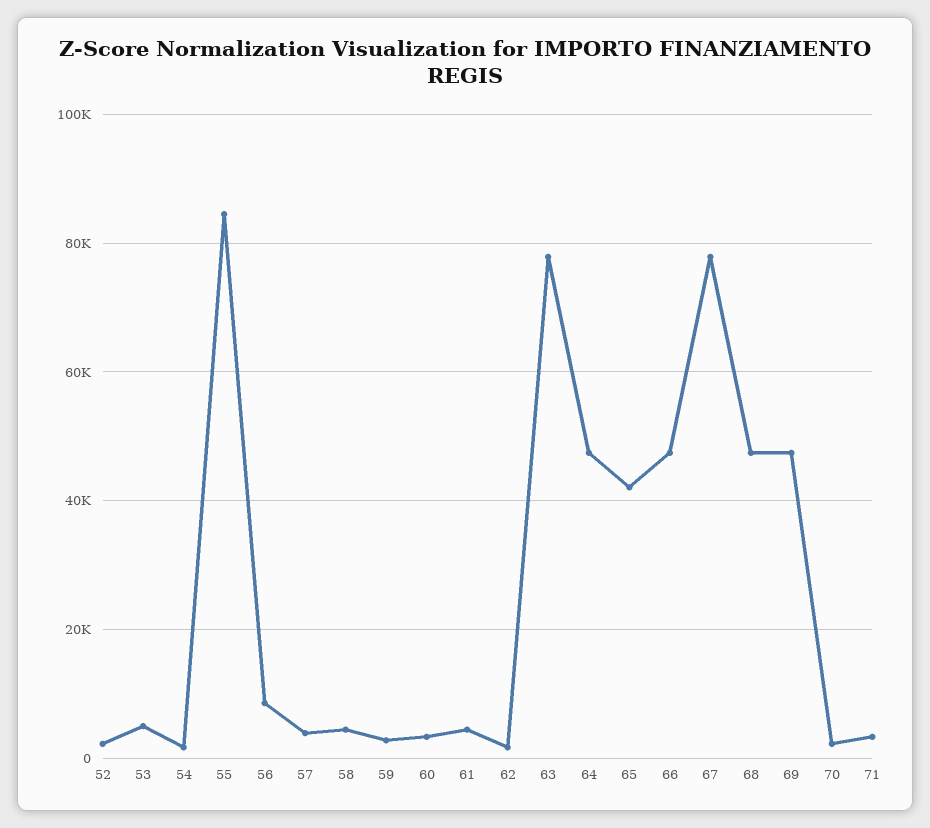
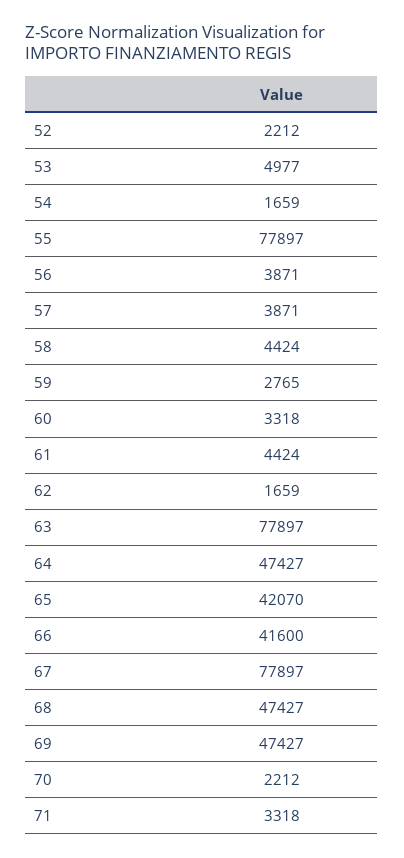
  {
    "52": 2212,
    "53": 4977,
    "54": 1659,
-   "55": 84000,
+   "55": 77897,
-   "56": 8000,
+   "56": 3871,
    "57": 3871,
    "58": 4424,
    "59": 2765,
    "60": 3318,
    "61": 4424,
    "62": 1659,
    "63": 77897,
    "64": 47427,
    "65": 42070,
-   "66": 48000,
+   "66": 41600,
    "67": 77897,
    "68": 47427,
    "69": 47427,
    "70": 2212,
    "71": 3318
  }

